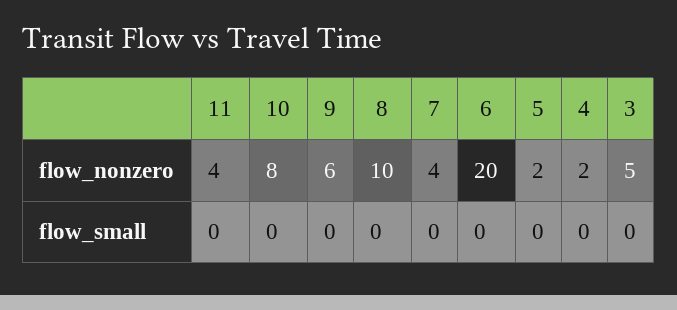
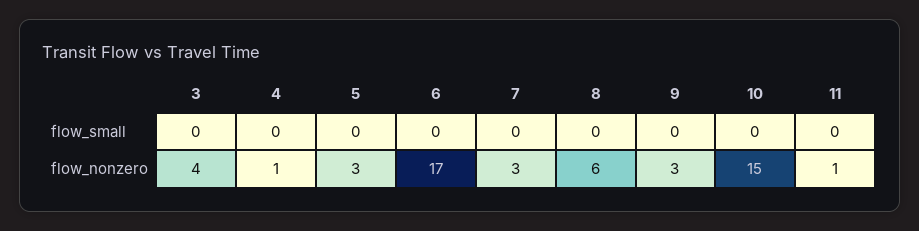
  {
    "11": {
-     "flow_nonzero": 4,
+     "flow_nonzero": 1,
      "flow_small": 0
    },
    "10": {
-     "flow_nonzero": 8,
+     "flow_nonzero": 15,
      "flow_small": 0
    },
    "9": {
-     "flow_nonzero": 6,
+     "flow_nonzero": 3,
      "flow_small": 0
    },
    "8": {
-     "flow_nonzero": 10,
+     "flow_nonzero": 6,
      "flow_small": 0
    },
    "7": {
-     "flow_nonzero": 4,
+     "flow_nonzero": 3,
      "flow_small": 0
    },
    "6": {
-     "flow_nonzero": 20,
+     "flow_nonzero": 17,
      "flow_small": 0
    },
    "5": {
-     "flow_nonzero": 2,
+     "flow_nonzero": 3,
      "flow_small": 0
    },
    "4": {
-     "flow_nonzero": 2,
+     "flow_nonzero": 1,
      "flow_small": 0
    },
    "3": {
-     "flow_nonzero": 5,
+     "flow_nonzero": 4,
      "flow_small": 0
    }
  }

